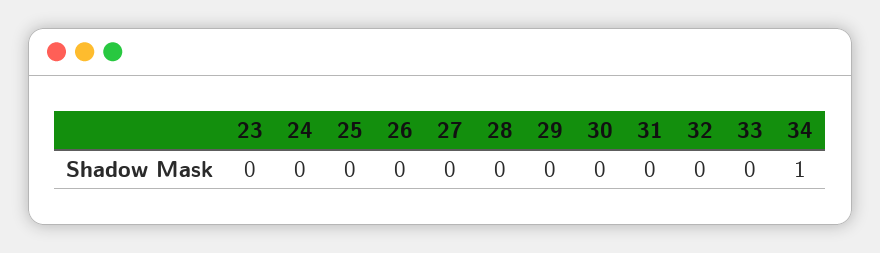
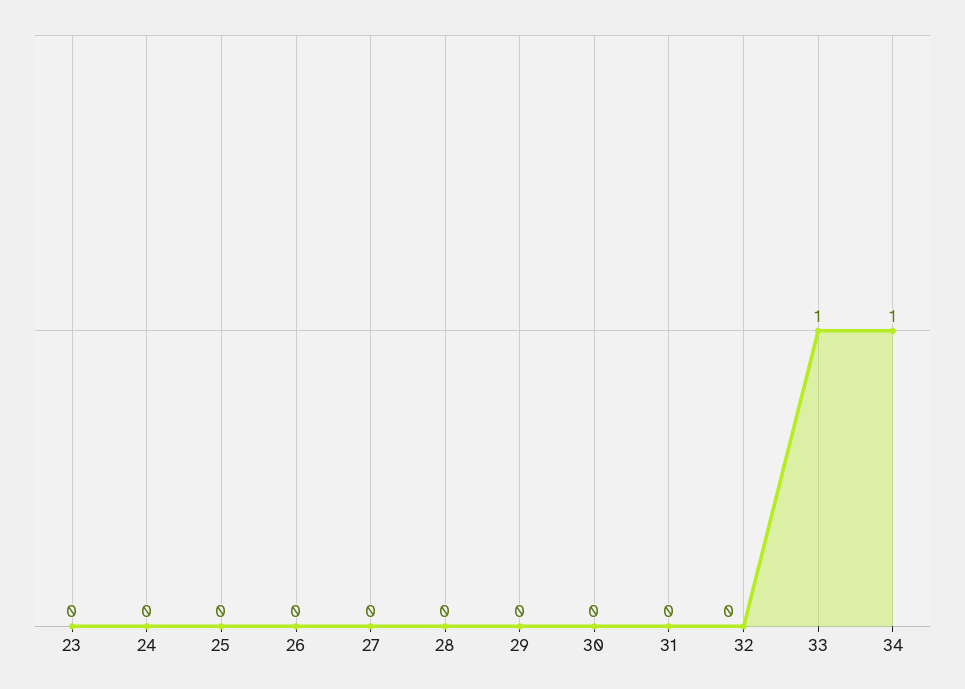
  {
    "23": 0,
    "24": 0,
    "25": 0,
    "26": 0,
    "27": 0,
    "28": 0,
    "29": 0,
    "30": 0,
    "31": 0,
    "32": 0,
-   "33": 0,
+   "33": 1,
    "34": 1
  }

